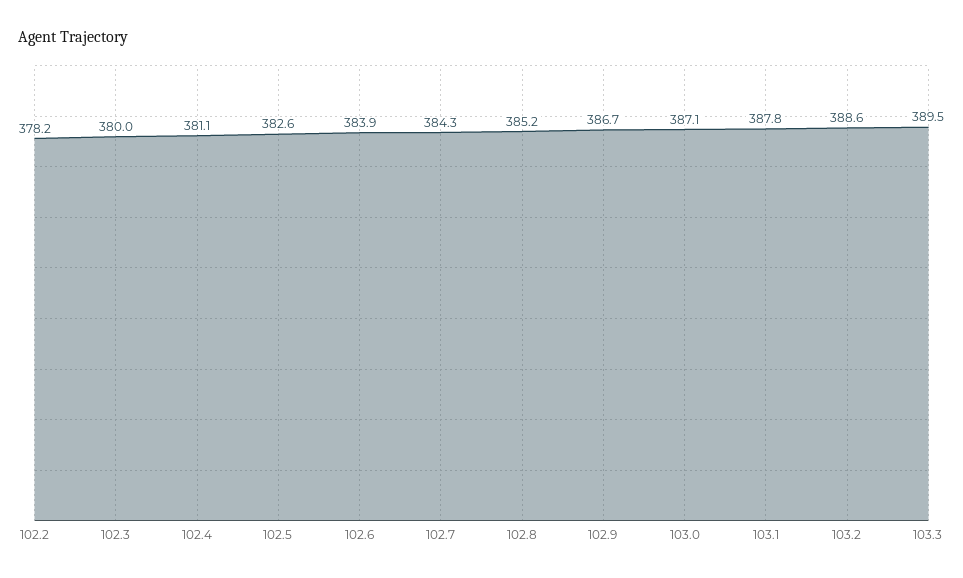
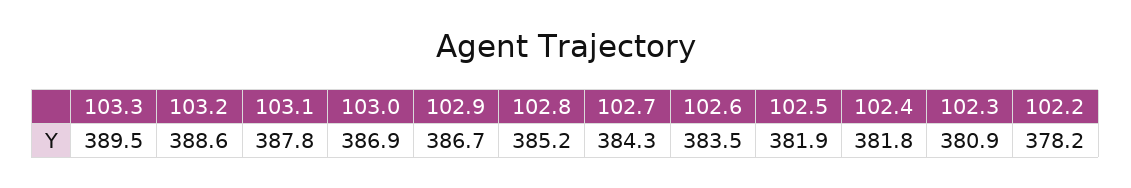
  {
    "102.2": 378.2,
-   "102.3": 380,
+   "102.3": 380.9,
-   "102.4": 381.1,
+   "102.4": 381.8,
-   "102.5": 382.6,
+   "102.5": 381.9,
-   "102.6": 383.9,
+   "102.6": 383.5,
    "102.7": 384.3,
    "102.8": 385.2,
    "102.9": 386.7,
-   "103.0": 387.1,
+   "103.0": 386.9,
    "103.1": 387.8,
    "103.2": 388.6,
    "103.3": 389.5
  }

